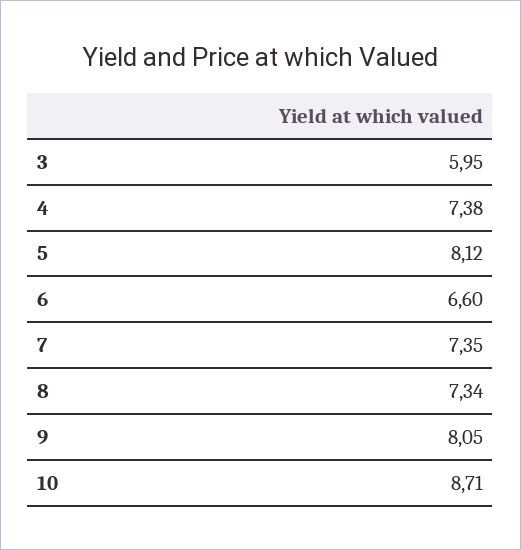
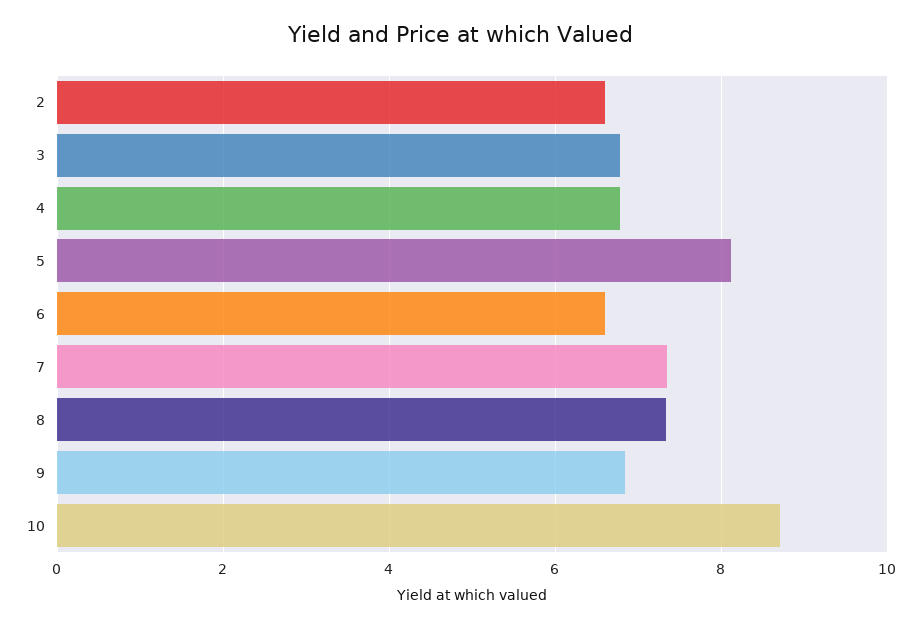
  {
-   "3": 5.95,
+   "3": 6.8,
-   "4": 7.38,
+   "4": 6.8,
    "5": 8.12,
    "6": 6.6,
    "7": 7.35,
    "8": 7.34,
-   "9": 8.05,
+   "9": 6.8,
-   "10": 8.71
+   "10": 8.71,
+   "2": 6.6
  }

